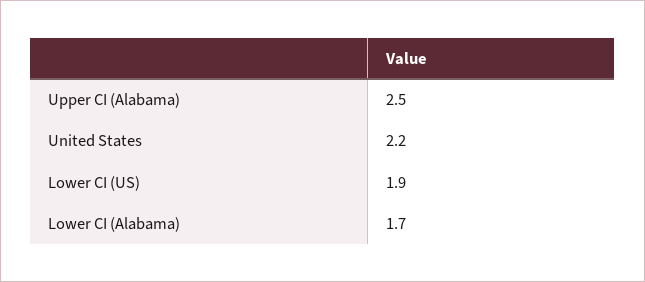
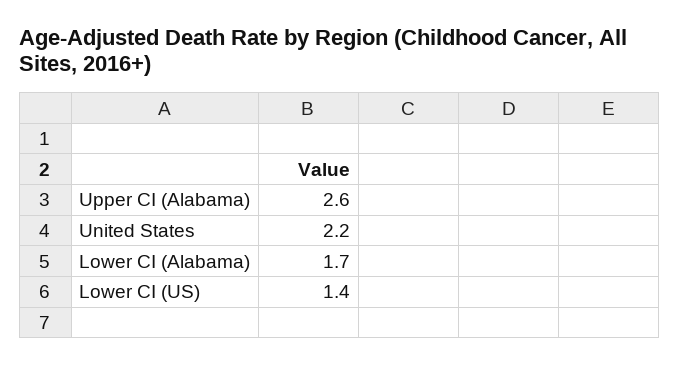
  {
-   "Upper CI (Alabama)": 2.5,
+   "Upper CI (Alabama)": 2.6,
    "United States": 2.2,
-   "Lower CI (US)": 1.9,
+   "Lower CI (US)": 1.4,
    "Lower CI (Alabama)": 1.7
  }

